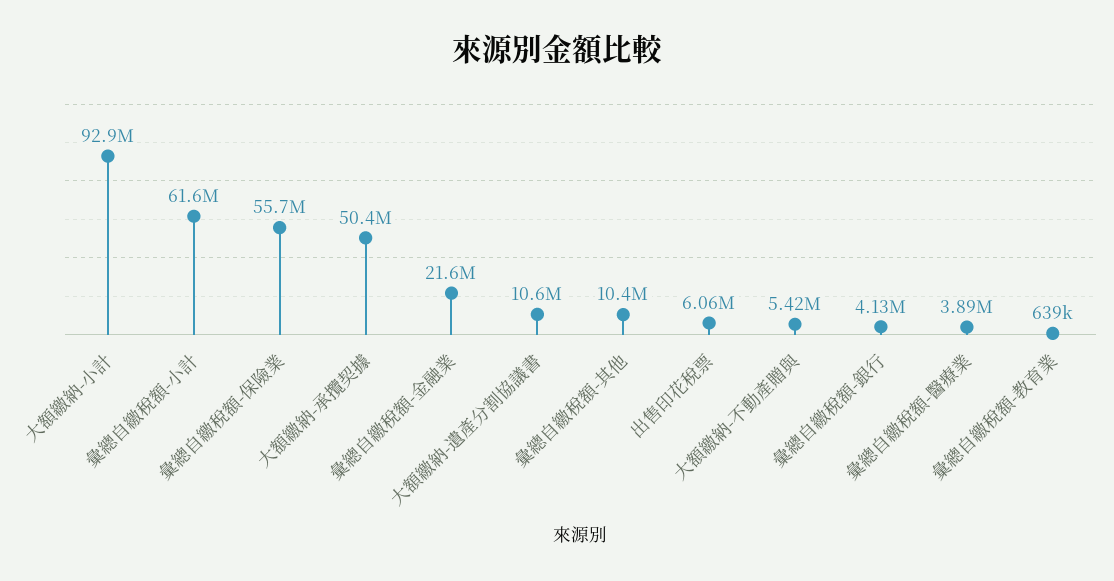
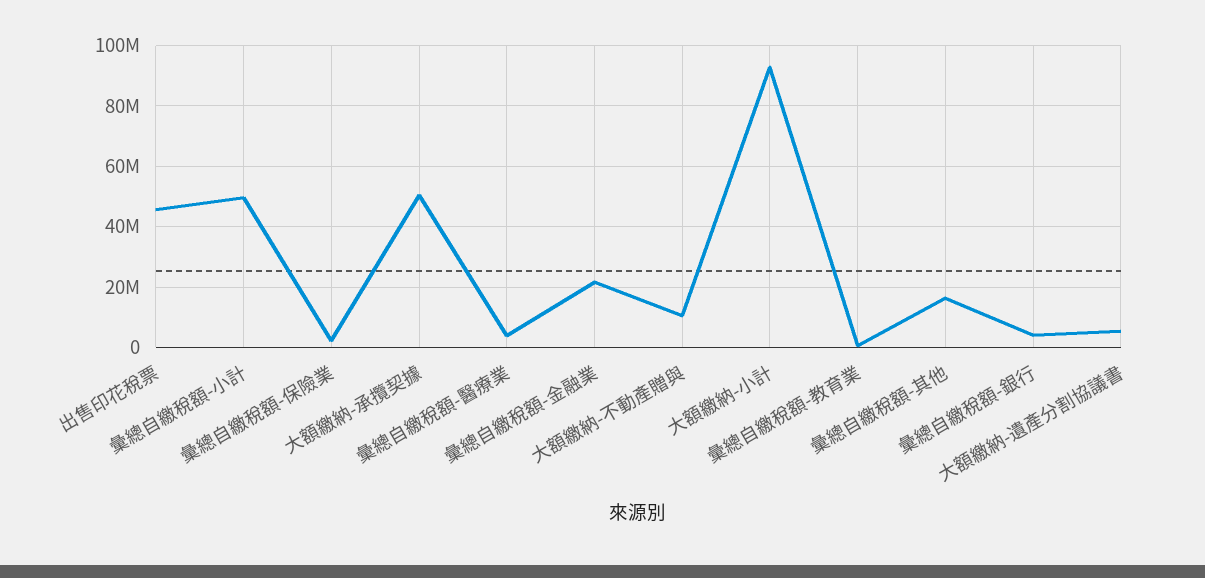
  {
    "大額繳納-小計": 92900000,
-   "彙總自繳稅額-小計": 61600000,
+   "彙總自繳稅額-小計": 50000000,
-   "彙總自繳稅額-保險業": 55700000,
+   "彙總自繳稅額-保險業": 2000000,
    "大額繳納-承攬契據": 50400000,
    "彙總自繳稅額-金融業": 21600000,
-   "大額繳納-遺產分割協議書": 10600000,
+   "大額繳納-遺產分割協議書": 6000000,
-   "彙總自繳稅額-其他": 10400000,
+   "彙總自繳稅額-其他": 16000000,
-   "出售印花稅票": 6060000,
+   "出售印花稅票": 46000000,
-   "大額繳納-不動產贈與": 5420000,
+   "大額繳納-不動產贈與": 10000000,
    "彙總自繳稅額-銀行": 4130000,
    "彙總自繳稅額-醫療業": 3890000,
    "彙總自繳稅額-教育業": 639000
  }

